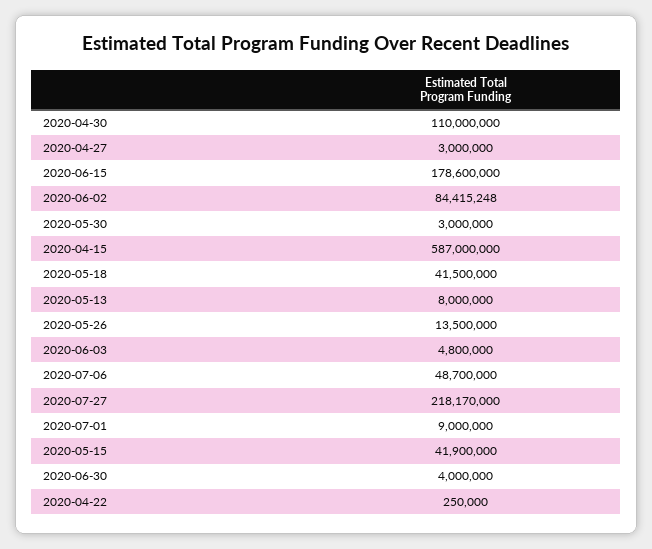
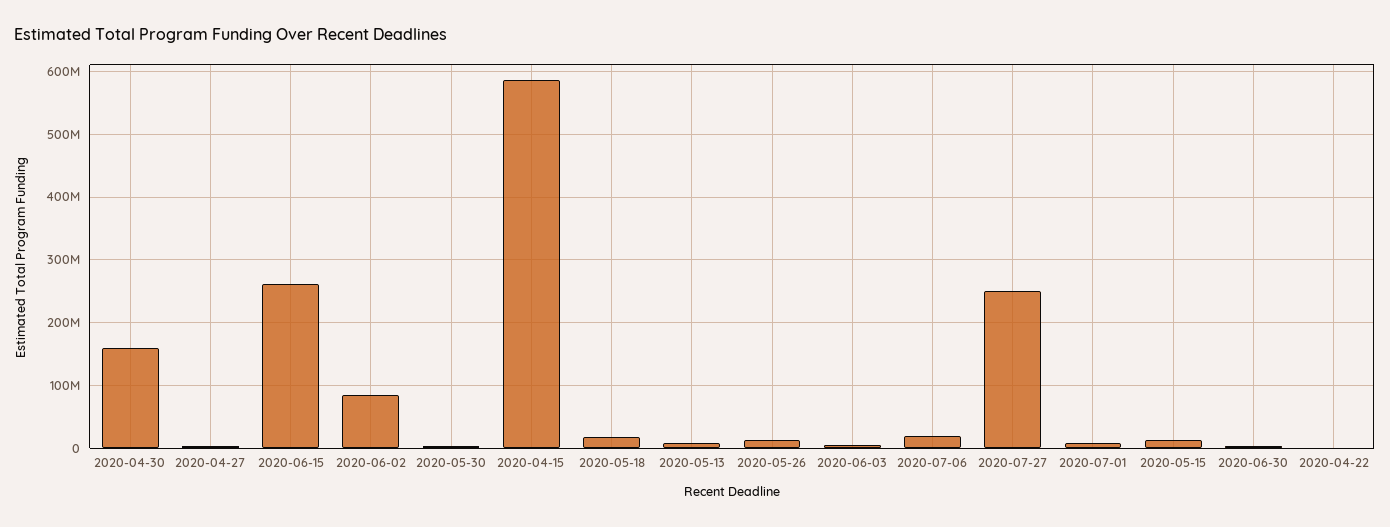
  {
-   "2020-04-30": 110000000,
+   "2020-04-30": 160000000,
    "2020-04-27": 3000000,
-   "2020-06-15": 178600000,
+   "2020-06-15": 260000000,
    "2020-06-02": 84415248,
    "2020-05-30": 3000000,
    "2020-04-15": 587000000,
-   "2020-05-18": 41500000,
+   "2020-05-18": 20000000,
    "2020-05-13": 8000000,
    "2020-05-26": 13500000,
    "2020-06-03": 4800000,
-   "2020-07-06": 48700000,
+   "2020-07-06": 20000000,
-   "2020-07-27": 218170000,
+   "2020-07-27": 250000000,
    "2020-07-01": 9000000,
-   "2020-05-15": 41900000,
+   "2020-05-15": 10000000,
    "2020-06-30": 4000000,
    "2020-04-22": 250000
  }

